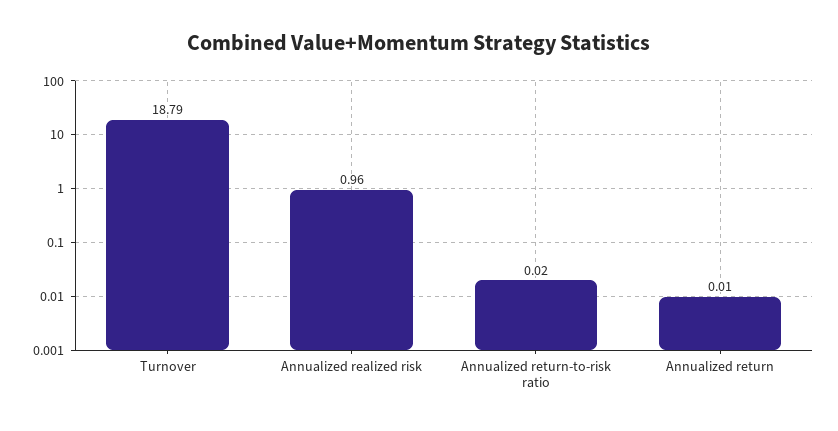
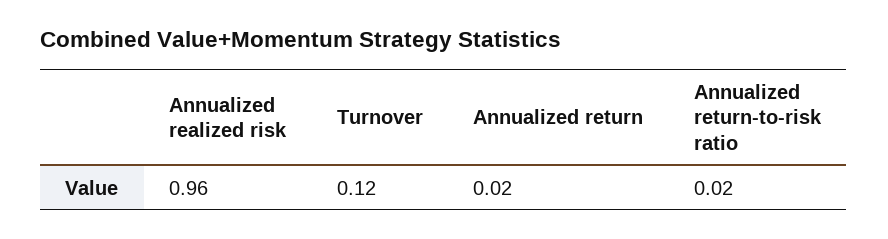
  {
-   "Turnover": 18.79,
+   "Turnover": 0.12,
    "Annualized realized risk": 0.96,
    "Annualized return-to-risk ratio": 0.02,
-   "Annualized return": 0.01
+   "Annualized return": 0.02
  }

